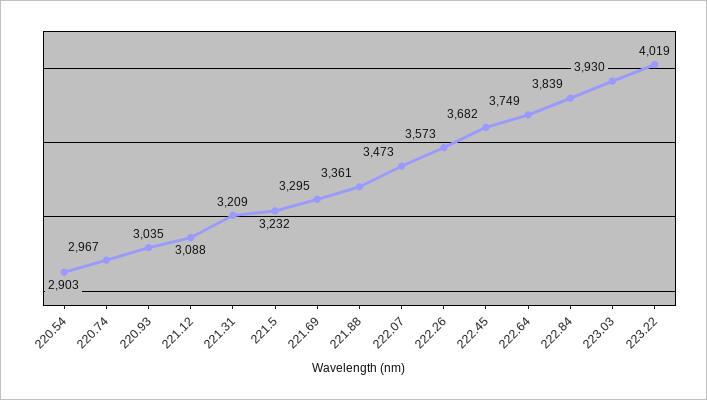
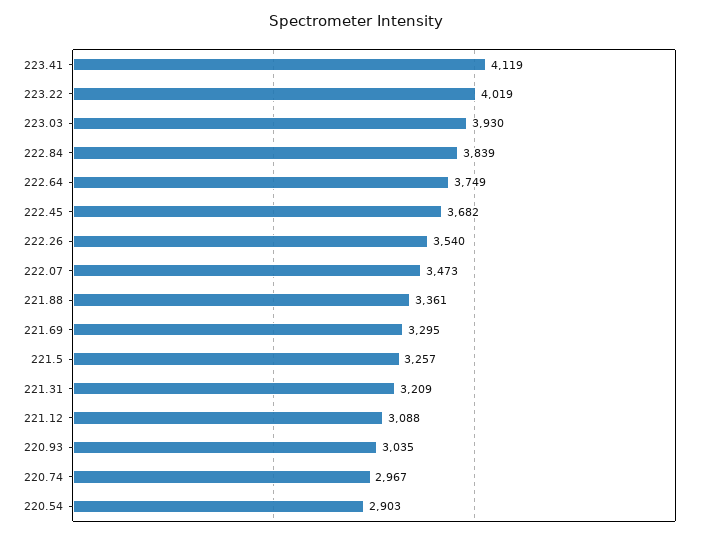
  {
    "220.54": 2903,
    "220.74": 2967,
    "220.93": 3035,
    "221.12": 3088,
    "221.31": 3209,
-   "221.5": 3232,
+   "221.5": 3257,
    "221.69": 3295,
    "221.88": 3361,
    "222.07": 3473,
-   "222.26": 3573,
+   "222.26": 3540,
    "222.45": 3682,
    "222.64": 3749,
    "222.84": 3839,
    "223.03": 3930,
-   "223.22": 4019
+   "223.22": 4019,
+   "223.41": 4119
  }

